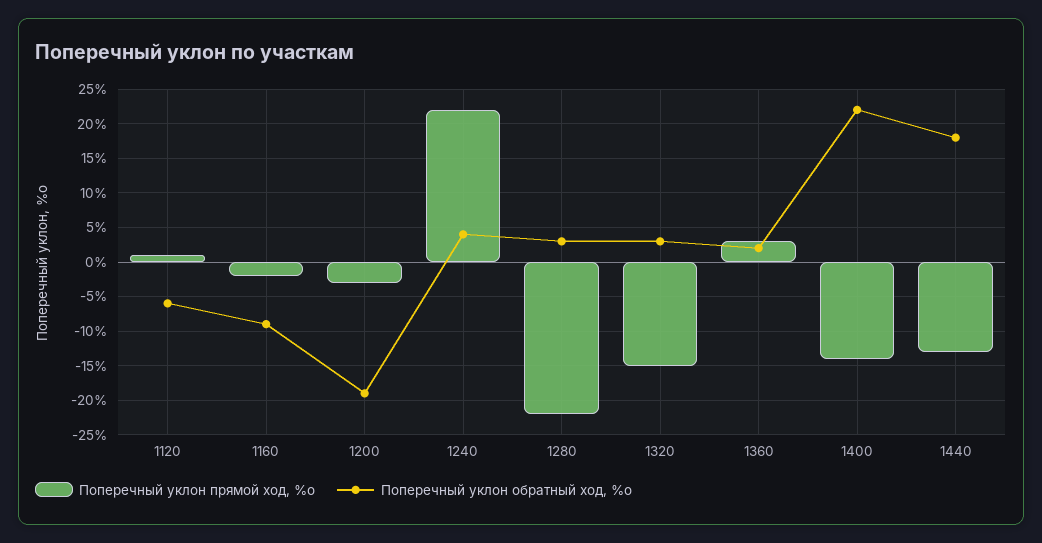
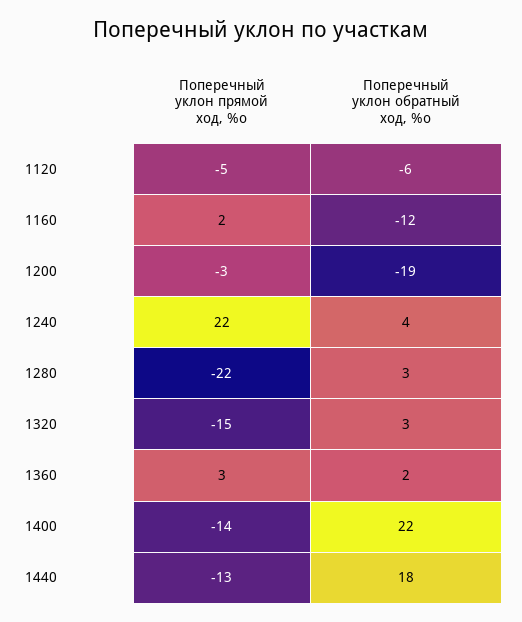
  {
    "Поперечный уклон прямой ход, %о": {
-     "1120": 1,
+     "1120": -5,
-     "1160": -2,
+     "1160": 2,
      "1200": -3,
      "1240": 22,
      "1280": -22,
      "1320": -15,
      "1360": 3,
      "1400": -14,
      "1440": -13
    },
    "Поперечный уклон обратный ход, %о": {
      "1120": -6,
-     "1160": -9,
+     "1160": -12,
      "1200": -19,
      "1240": 4,
      "1280": 3,
      "1320": 3,
      "1360": 2,
      "1400": 22,
      "1440": 18
    }
  }

